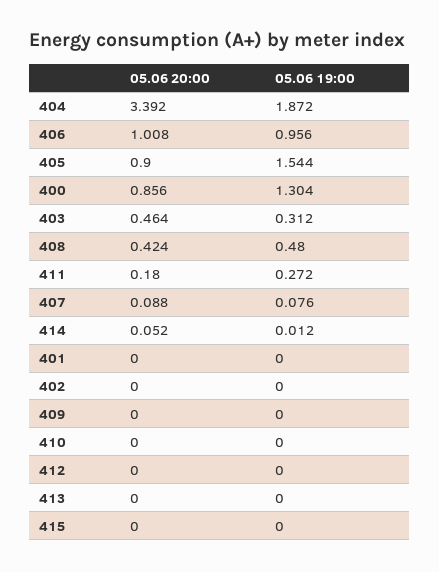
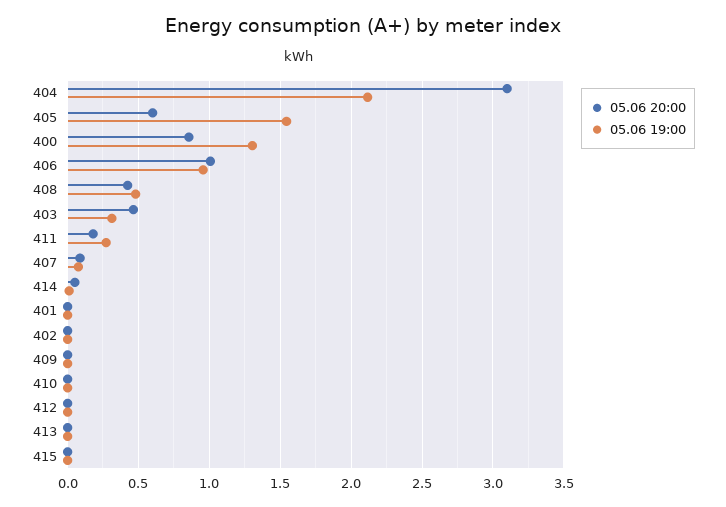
  {
    "05.06 20:00": {
-     "404": 3.392,
+     "404": 3.1,
      "406": 1.008,
-     "405": 0.9,
+     "405": 0.6,
      "400": 0.856,
      "403": 0.464,
      "408": 0.424,
      "411": 0.18,
      "407": 0.088,
      "414": 0.052,
      "401": 0,
      "402": 0,
      "409": 0,
      "410": 0,
      "412": 0,
      "413": 0,
      "415": 0
    },
    "05.06 19:00": {
-     "404": 1.872,
+     "404": 2.1,
      "406": 0.956,
      "405": 1.544,
      "400": 1.304,
      "403": 0.312,
      "408": 0.48,
      "411": 0.272,
      "407": 0.076,
      "414": 0.012,
      "401": 0,
      "402": 0,
      "409": 0,
      "410": 0,
      "412": 0,
      "413": 0,
      "415": 0
    }
  }

